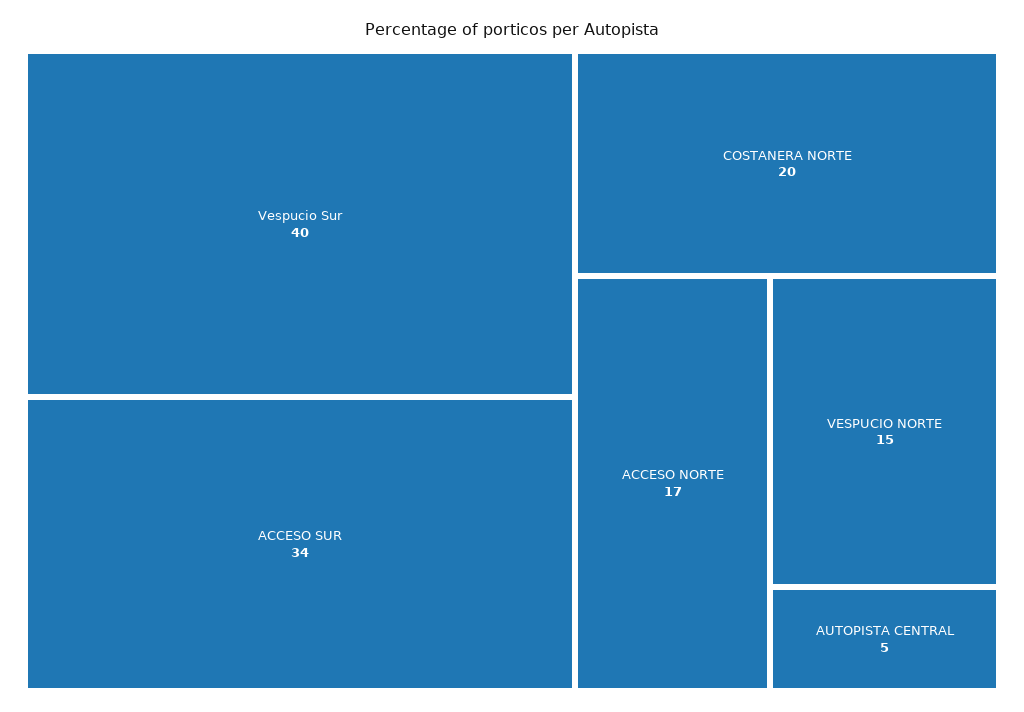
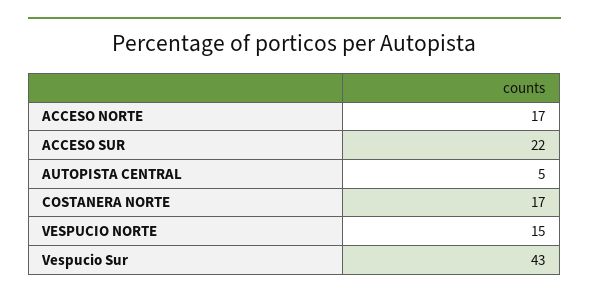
  {
-   "Vespucio Sur": 40,
+   "Vespucio Sur": 43,
-   "ACCESO SUR": 34,
+   "ACCESO SUR": 22,
-   "COSTANERA NORTE": 20,
+   "COSTANERA NORTE": 17,
    "ACCESO NORTE": 17,
    "VESPUCIO NORTE": 15,
    "AUTOPISTA CENTRAL": 5
  }

